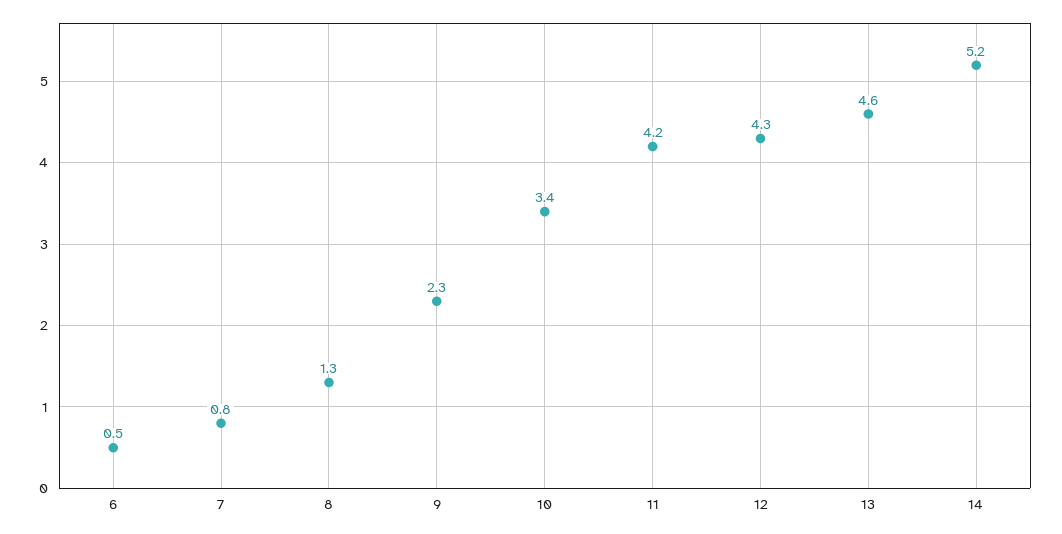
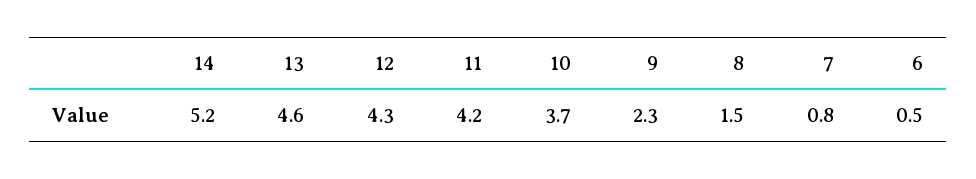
  {
    "6": 0.5,
    "7": 0.8,
-   "8": 1.3,
+   "8": 1.5,
    "9": 2.3,
-   "10": 3.4,
+   "10": 3.7,
    "11": 4.2,
    "12": 4.3,
    "13": 4.6,
    "14": 5.2
  }

